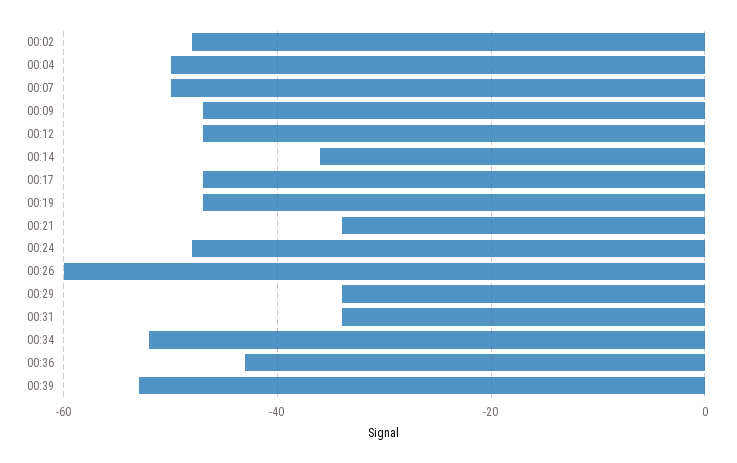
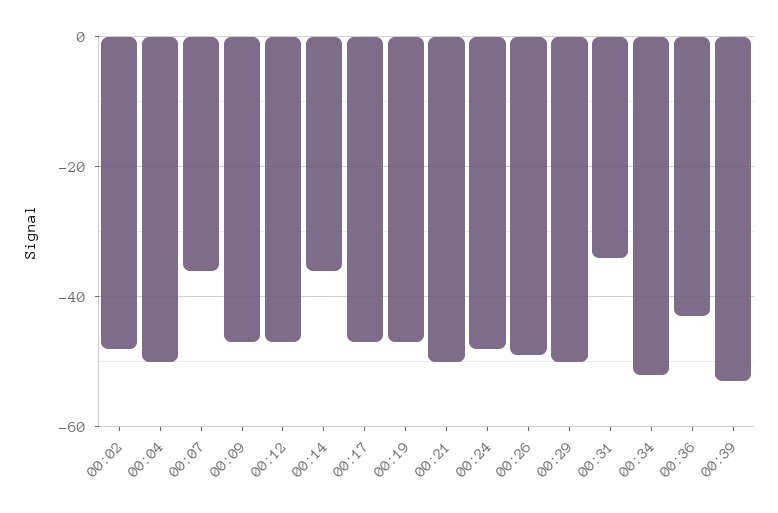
  {
    "00:02": -50,
    "00:04": -50,
-   "00:07": -50,
+   "00:07": -35,
    "00:09": -45,
    "00:12": -45,
    "00:14": -35,
    "00:17": -45,
    "00:19": -45,
-   "00:21": -35,
+   "00:21": -50,
    "00:24": -50,
-   "00:26": -60,
+   "00:26": -50,
-   "00:29": -35,
+   "00:29": -50,
    "00:31": -35,
    "00:34": -50,
    "00:36": -45,
    "00:39": -55
  }

